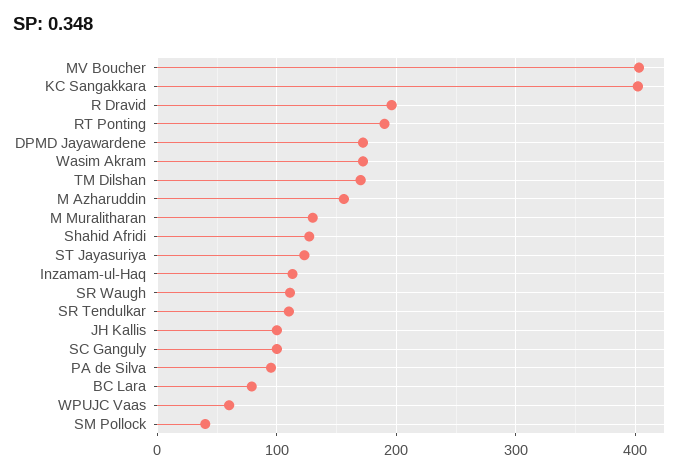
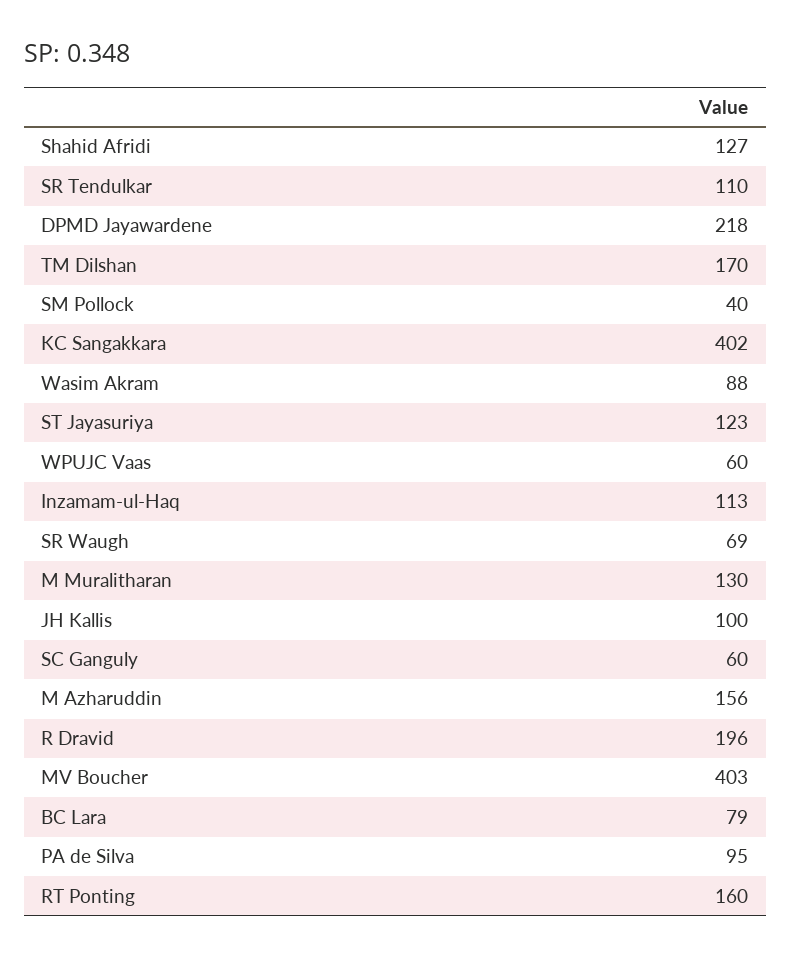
  {
    "MV Boucher": 403,
    "KC Sangakkara": 402,
    "R Dravid": 196,
-   "RT Ponting": 190,
+   "RT Ponting": 160,
-   "DPMD Jayawardene": 170,
+   "DPMD Jayawardene": 218,
-   "Wasim Akram": 170,
+   "Wasim Akram": 88,
    "TM Dilshan": 170,
    "M Azharuddin": 156,
    "M Muralitharan": 130,
    "Shahid Afridi": 127,
    "ST Jayasuriya": 123,
    "Inzamam-ul-Haq": 113,
-   "SR Waugh": 110,
+   "SR Waugh": 69,
    "SR Tendulkar": 110,
    "JH Kallis": 100,
-   "SC Ganguly": 100,
+   "SC Ganguly": 60,
    "PA de Silva": 95,
    "BC Lara": 79,
    "WPUJC Vaas": 60,
    "SM Pollock": 40
  }

